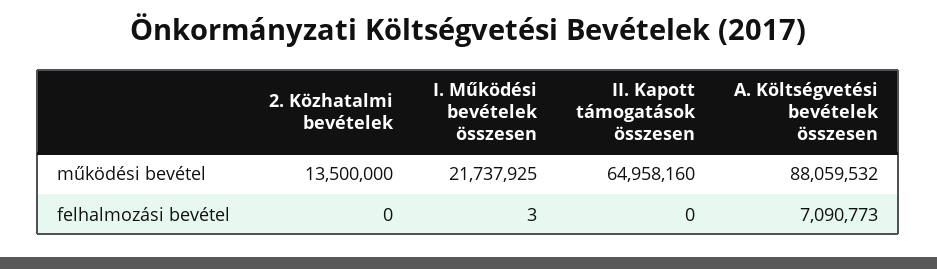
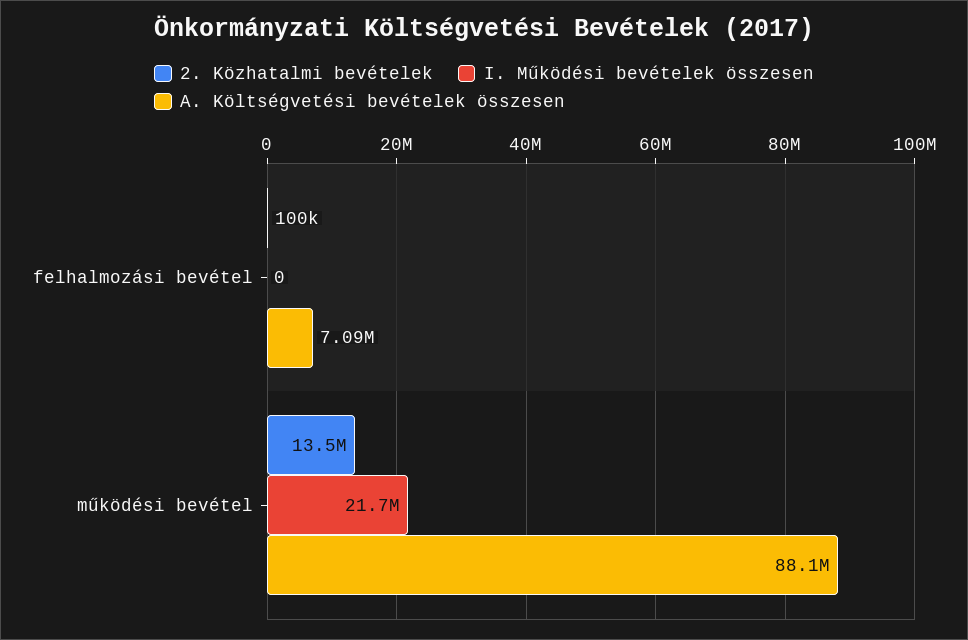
  {
    "2. Közhatalmi bevételek": {
      "működési bevétel": 13500000,
-     "felhalmozási bevétel": 0
+     "felhalmozási bevétel": 100000
    },
    "I. Működési bevételek összesen": {
      "működési bevétel": 21737925,
-     "felhalmozási bevétel": 3
+     "felhalmozási bevétel": 0
    },
-   "II. Kapott támogatások összesen": {
-     "működési bevétel": 64958160,
-     "felhalmozási bevétel": 0
-   },
    "A. Költségvetési bevételek összesen": {
      "működési bevétel": 88059532,
      "felhalmozási bevétel": 7090773
    }
  }

